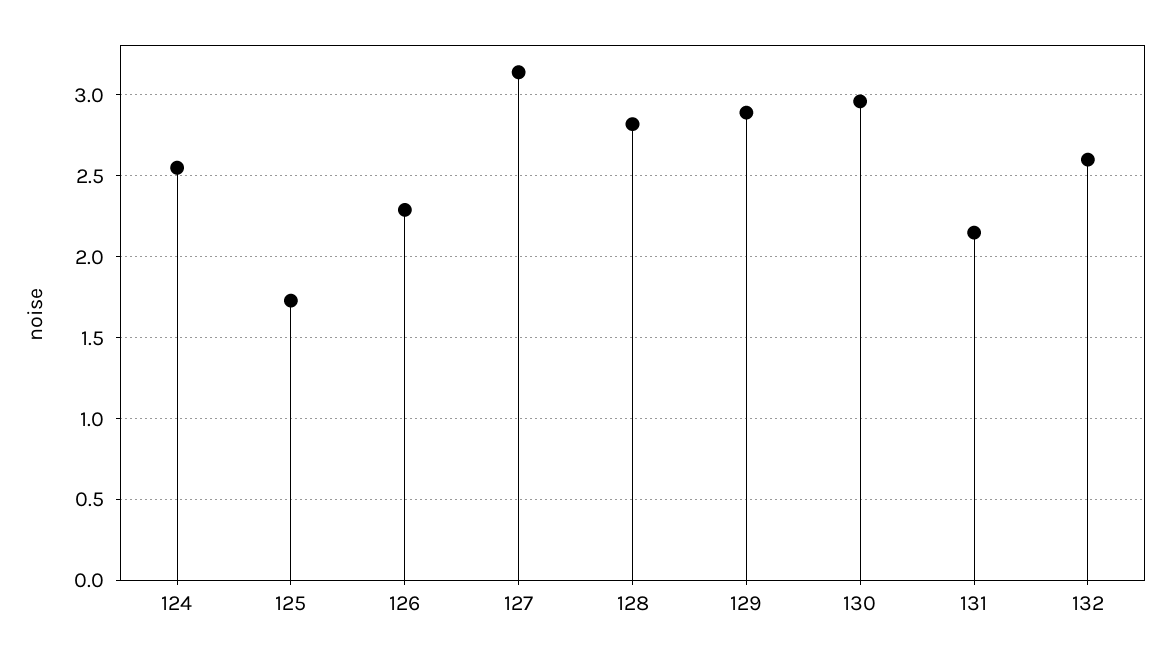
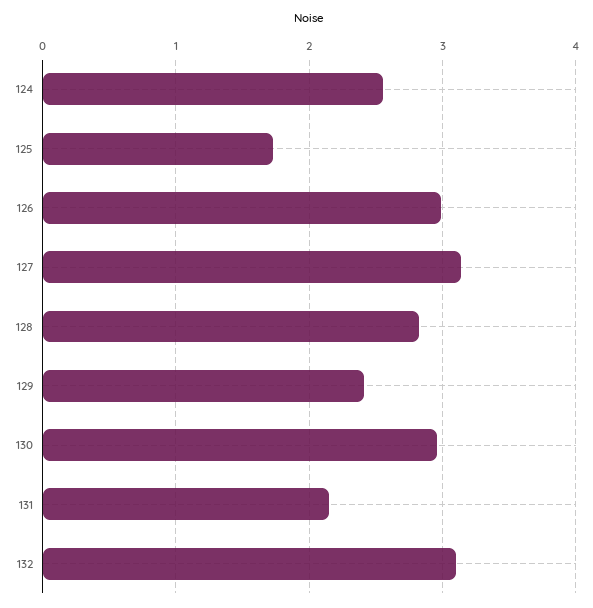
  {
    "124": 2.55,
    "125": 1.75,
-   "126": 2.3,
+   "126": 3,
    "127": 3.15,
    "128": 2.8,
-   "129": 2.9,
+   "129": 2.4,
    "130": 2.95,
    "131": 2.15,
-   "132": 2.6
+   "132": 3.1
  }

